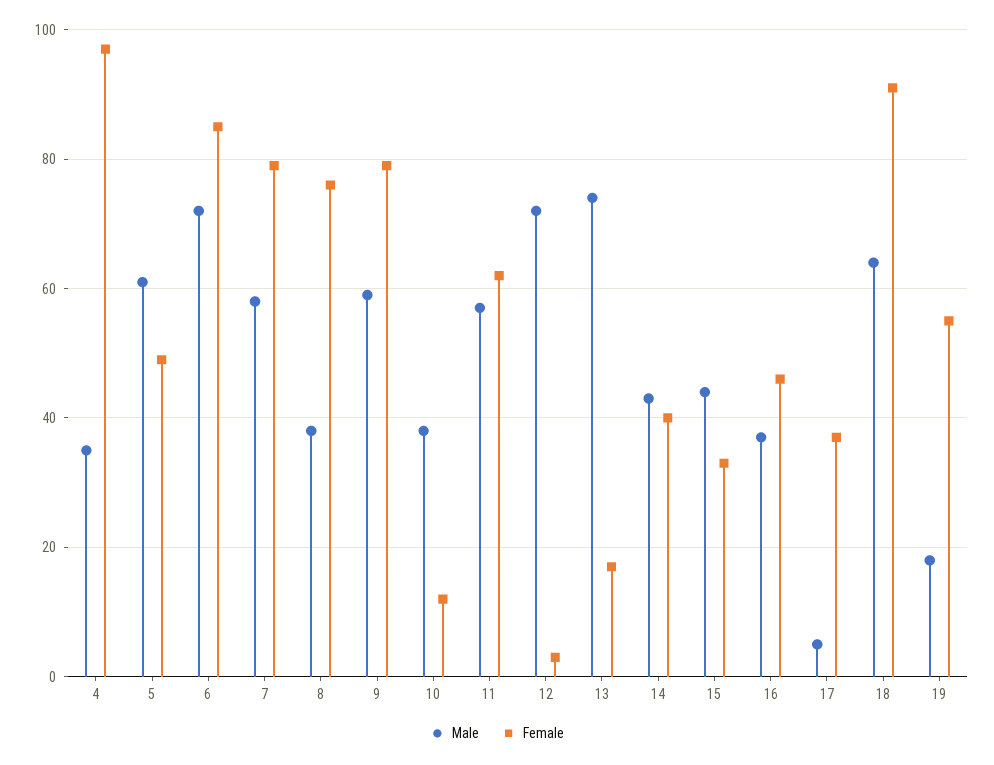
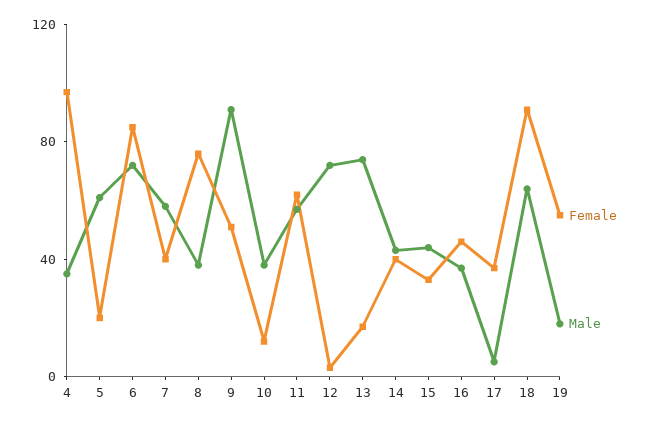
  {
    "Male": {
      "4": 35,
      "5": 60,
      "6": 70,
      "7": 60,
      "8": 40,
-     "9": 60,
+     "9": 90,
      "10": 40,
      "11": 55,
      "12": 70,
      "13": 75,
      "14": 45,
      "15": 45,
      "16": 35,
      "17": 5,
      "18": 65,
      "19": 20
    },
    "Female": {
      "4": 95,
-     "5": 50,
+     "5": 20,
      "6": 85,
-     "7": 80,
+     "7": 40,
      "8": 75,
-     "9": 80,
+     "9": 50,
      "10": 10,
      "11": 60,
      "12": 5,
      "13": 15,
      "14": 40,
      "15": 35,
      "16": 45,
      "17": 35,
      "18": 90,
      "19": 55
    }
  }

